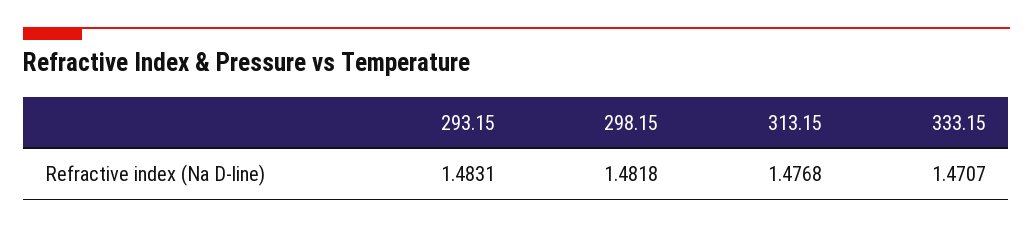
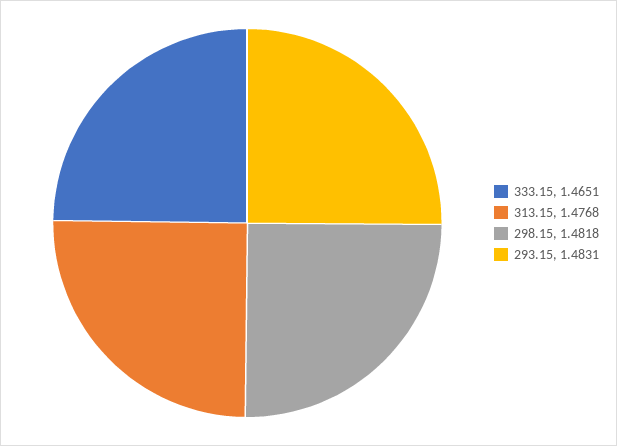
  {
    "293.15": 1.4831,
    "298.15": 1.4818,
    "313.15": 1.4768,
-   "333.15": 1.4707
+   "333.15": 1.4651
  }

